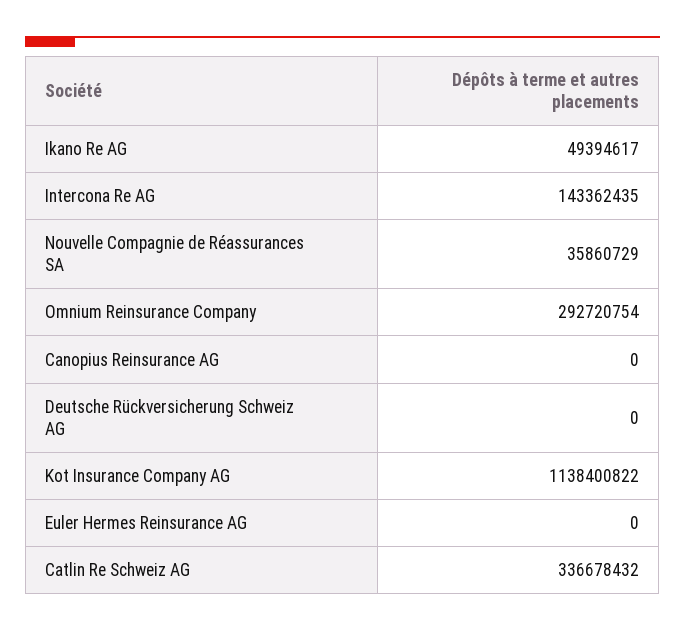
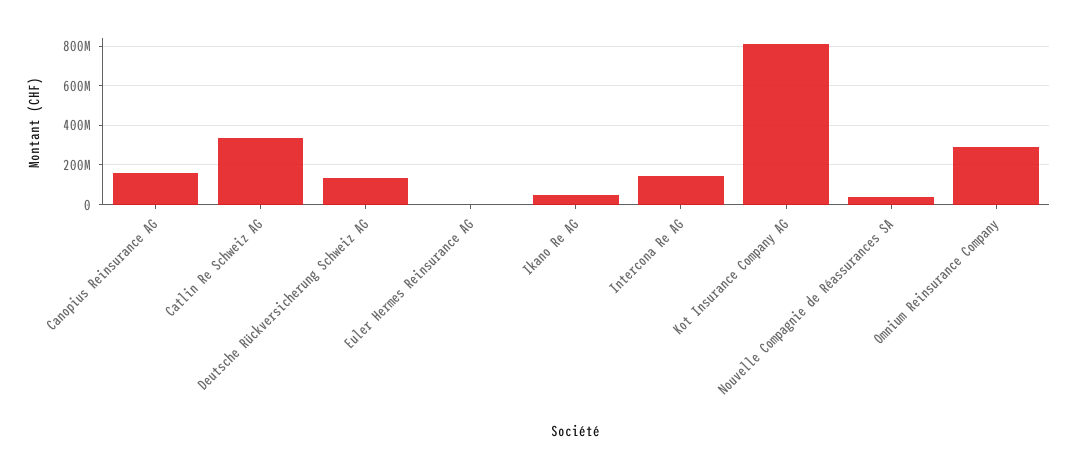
  {
    "Ikano Re AG": 49394617,
    "Intercona Re AG": 143362435,
    "Nouvelle Compagnie de Réassurances SA": 35860729,
    "Omnium Reinsurance Company": 292720754,
-   "Canopius Reinsurance AG": 0,
+   "Canopius Reinsurance AG": 150000000,
-   "Deutsche Rückversicherung Schweiz AG": 0,
+   "Deutsche Rückversicherung Schweiz AG": 150000000,
-   "Kot Insurance Company AG": 1138400822,
+   "Kot Insurance Company AG": 800000000,
    "Euler Hermes Reinsurance AG": 0,
    "Catlin Re Schweiz AG": 336678432
  }

